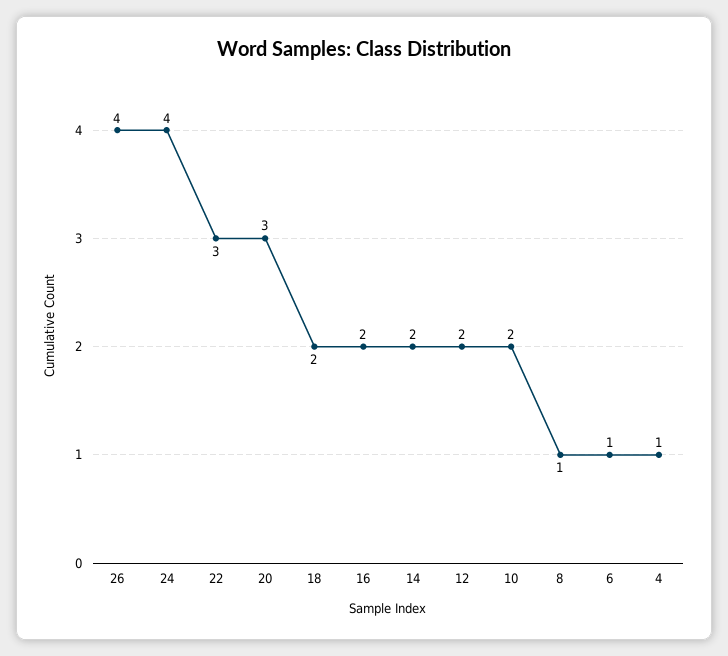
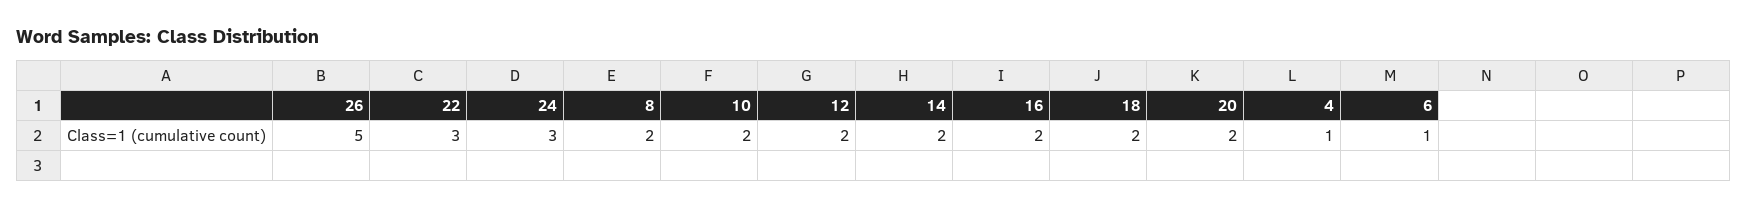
  {
-   "26": 4,
+   "26": 5,
-   "24": 4,
+   "24": 3,
    "22": 3,
-   "20": 3,
+   "20": 2,
    "18": 2,
    "16": 2,
    "14": 2,
    "12": 2,
    "10": 2,
-   "8": 1,
+   "8": 2,
    "6": 1,
    "4": 1
  }

